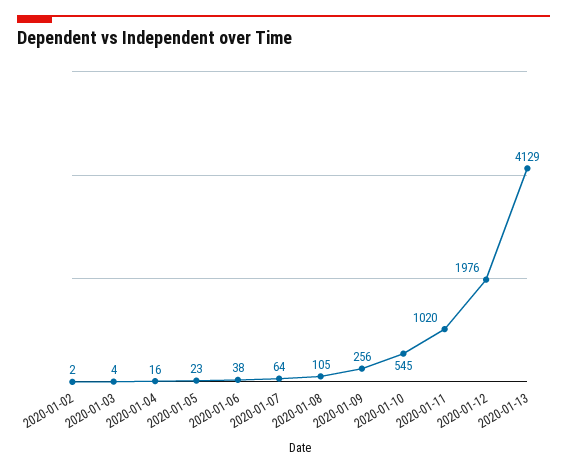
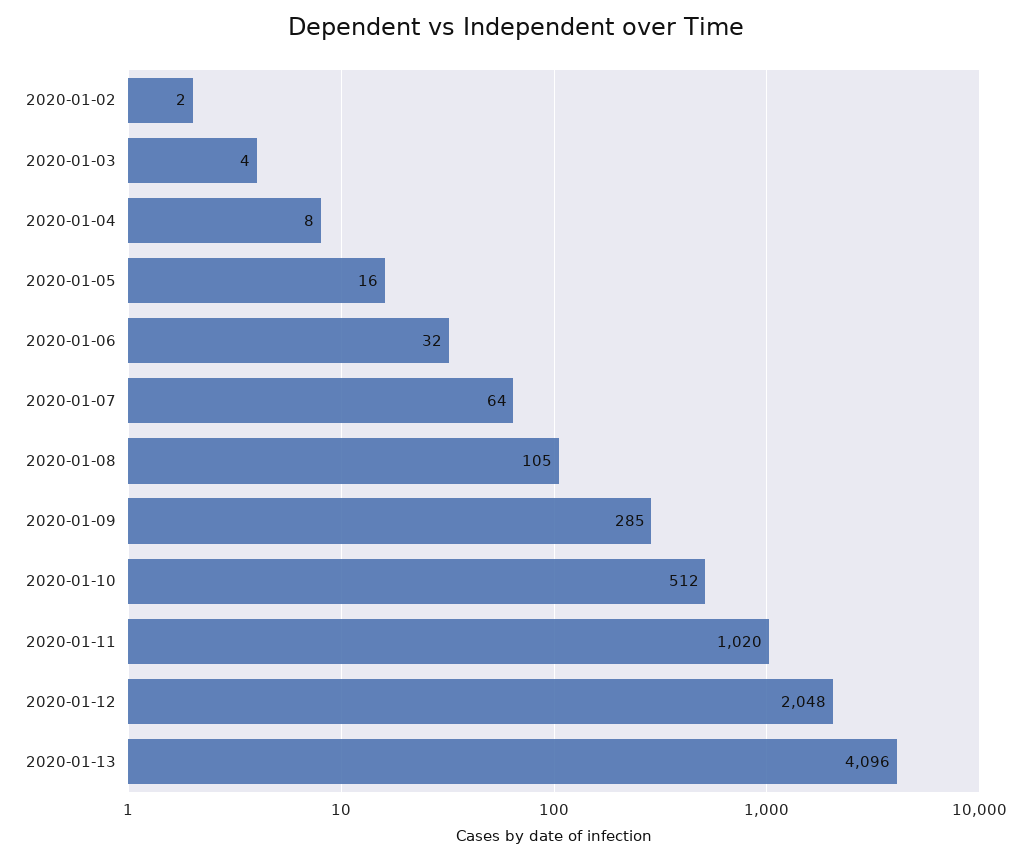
  {
    "2020-01-02": 2,
    "2020-01-03": 4,
-   "2020-01-04": 16,
+   "2020-01-04": 8,
-   "2020-01-05": 23,
+   "2020-01-05": 16,
-   "2020-01-06": 38,
+   "2020-01-06": 32,
    "2020-01-07": 64,
    "2020-01-08": 105,
-   "2020-01-09": 256,
+   "2020-01-09": 285,
-   "2020-01-10": 545,
+   "2020-01-10": 512,
    "2020-01-11": 1020,
-   "2020-01-12": 1976,
+   "2020-01-12": 2048,
-   "2020-01-13": 4129
+   "2020-01-13": 4096
  }

